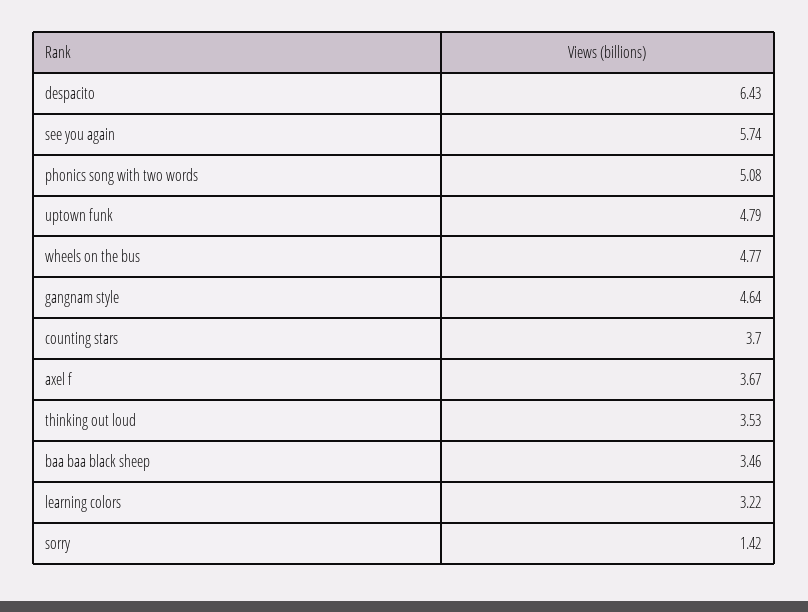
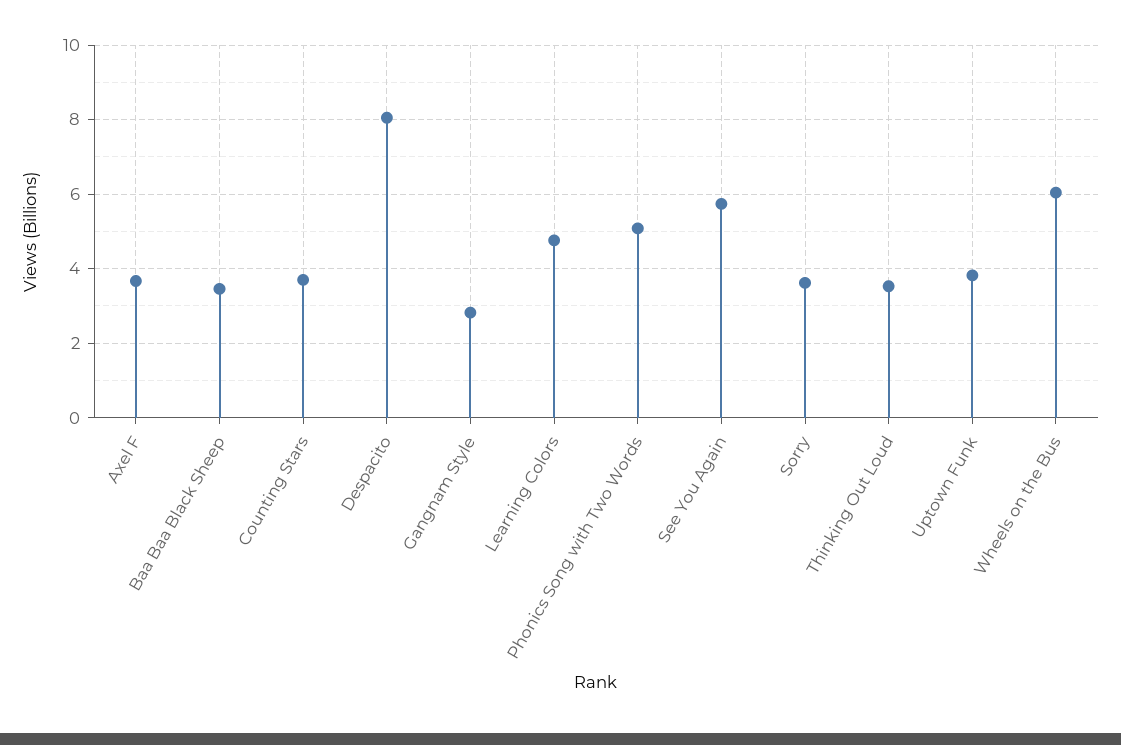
  {
-   "despacito": 6.43,
+   "despacito": 8,
    "see you again": 5.74,
    "phonics song with two words": 5.08,
-   "uptown funk": 4.79,
+   "uptown funk": 3.8,
-   "wheels on the bus": 4.77,
+   "wheels on the bus": 6,
-   "gangnam style": 4.64,
+   "gangnam style": 2.8,
    "counting stars": 3.7,
    "axel f": 3.67,
    "thinking out loud": 3.53,
    "baa baa black sheep": 3.46,
-   "learning colors": 3.22,
+   "learning colors": 4.8,
-   "sorry": 1.42
+   "sorry": 3.6
  }

